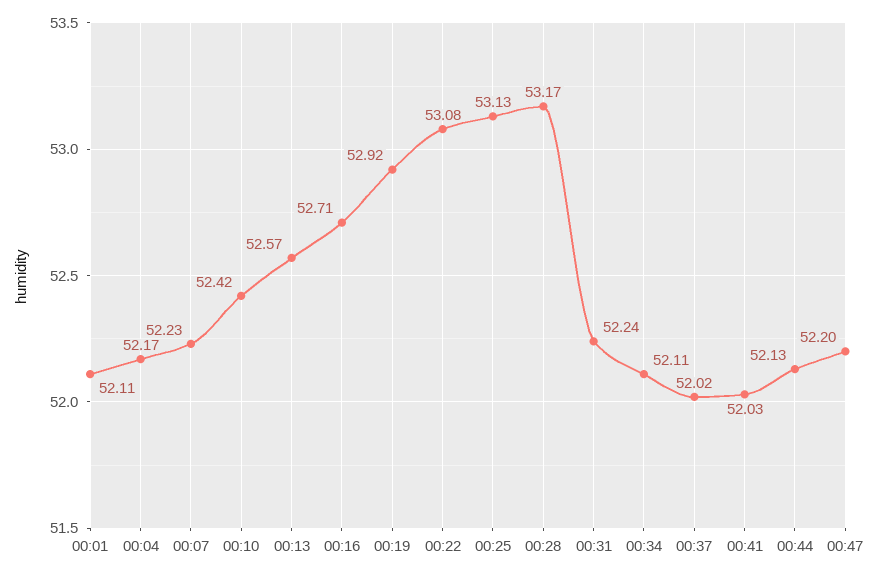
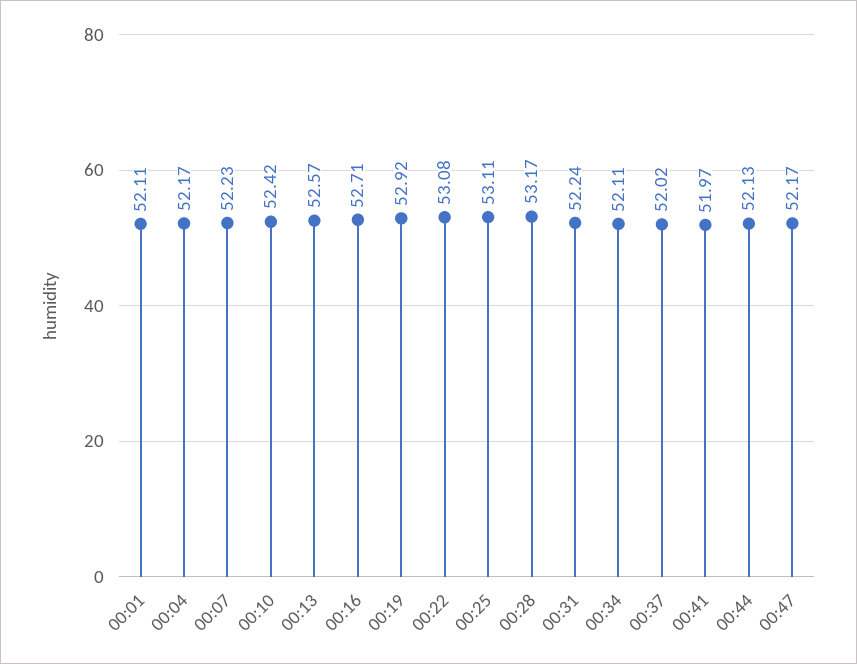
  {
    "00:01": 52.11,
    "00:04": 52.17,
    "00:07": 52.23,
    "00:10": 52.42,
    "00:13": 52.57,
    "00:16": 52.71,
    "00:19": 52.92,
    "00:22": 53.08,
-   "00:25": 53.13,
+   "00:25": 53.11,
    "00:28": 53.17,
    "00:31": 52.24,
    "00:34": 52.11,
    "00:37": 52.02,
-   "00:41": 52.03,
+   "00:41": 51.97,
    "00:44": 52.13,
-   "00:47": 52.2
+   "00:47": 52.17
  }

